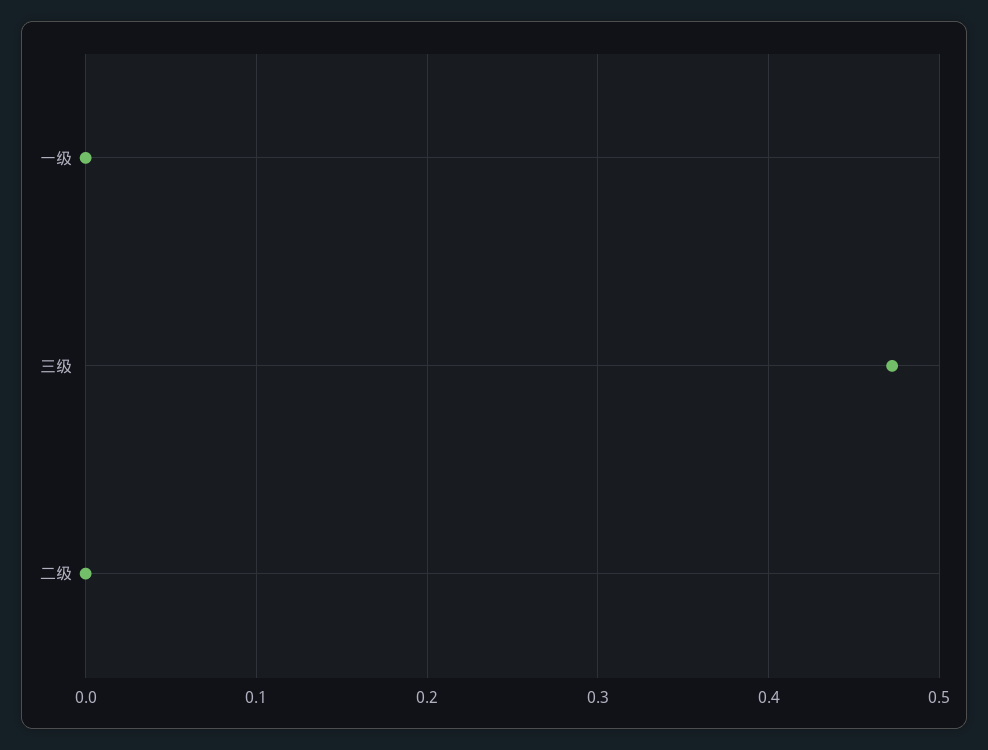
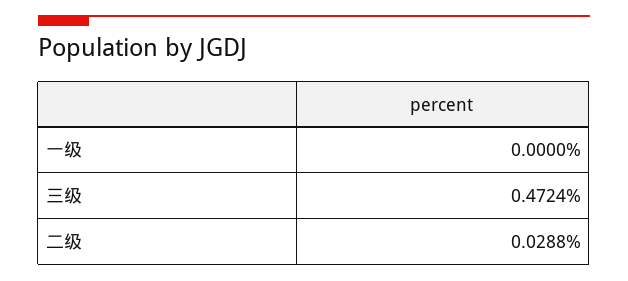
  {
    "一级": 0,
    "三级": 0.4724,
-   "二级": 0
+   "二级": 0.0288
  }

